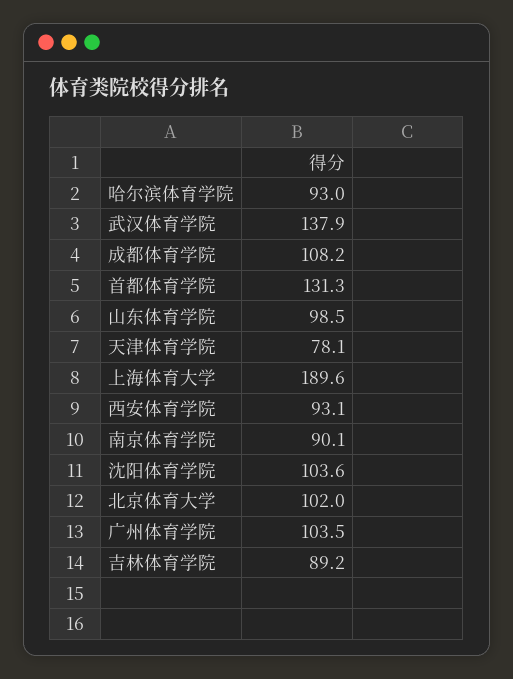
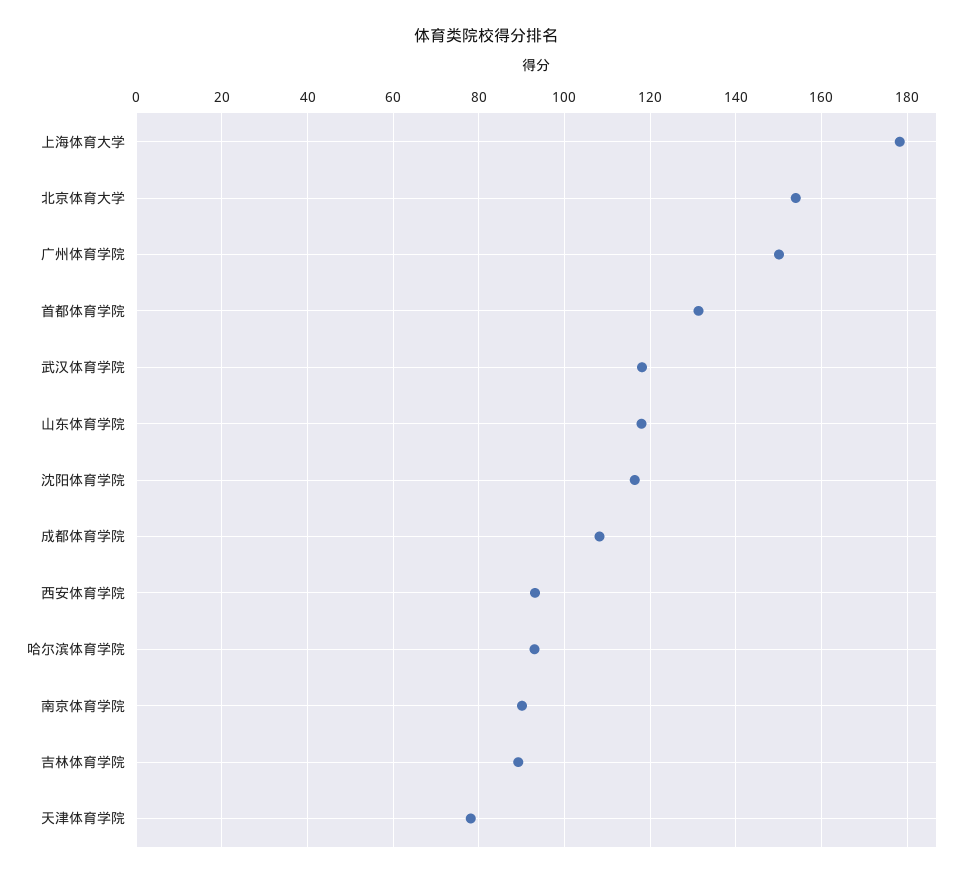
  {
    "哈尔滨体育学院": 93,
-   "武汉体育学院": 137.9,
+   "武汉体育学院": 118,
    "成都体育学院": 108.2,
    "首都体育学院": 131.3,
-   "山东体育学院": 98.5,
+   "山东体育学院": 118,
    "天津体育学院": 78.1,
-   "上海体育大学": 189.6,
+   "上海体育大学": 178,
    "西安体育学院": 93.1,
    "南京体育学院": 90.1,
-   "沈阳体育学院": 103.6,
+   "沈阳体育学院": 116,
-   "北京体育大学": 102,
+   "北京体育大学": 154,
-   "广州体育学院": 103.5,
+   "广州体育学院": 150,
    "吉林体育学院": 89.2
  }

